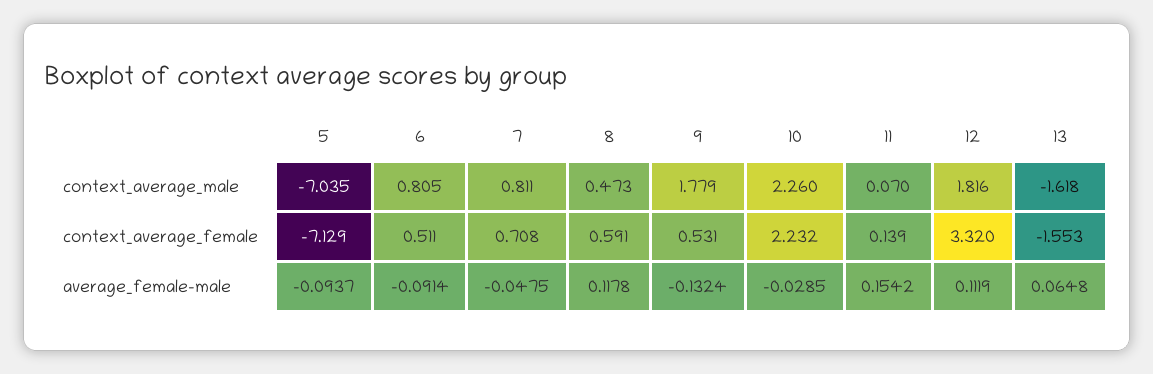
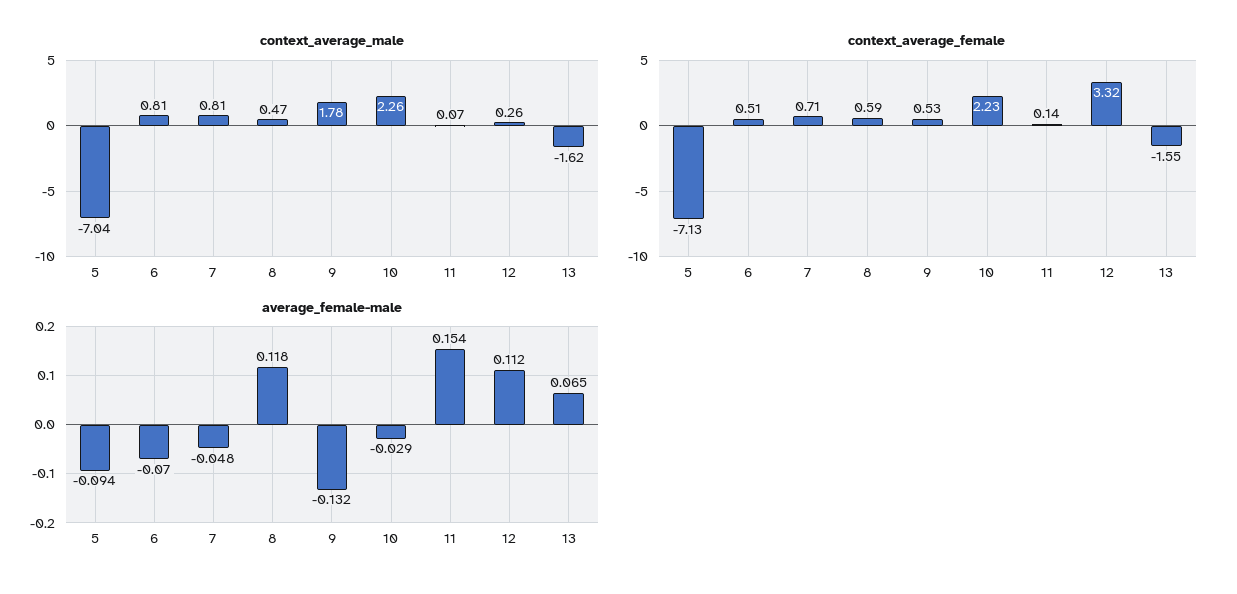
  {
    "context_average_male": {
      "5": -7.035,
      "6": 0.805,
      "7": 0.811,
      "8": 0.473,
      "9": 1.779,
      "10": 2.26,
      "11": 0.07,
-     "12": 1.816,
+     "12": 0.26,
      "13": -1.618
    },
    "context_average_female": {
      "5": -7.129,
      "6": 0.511,
      "7": 0.708,
      "8": 0.591,
      "9": 0.531,
      "10": 2.232,
      "11": 0.139,
      "12": 3.32,
      "13": -1.553
    },
    "average_female-male": {
      "5": -0.0937,
-     "6": -0.0914,
+     "6": -0.07,
      "7": -0.0475,
      "8": 0.1178,
      "9": -0.1324,
      "10": -0.0285,
      "11": 0.1542,
      "12": 0.1119,
      "13": 0.0648
    }
  }

